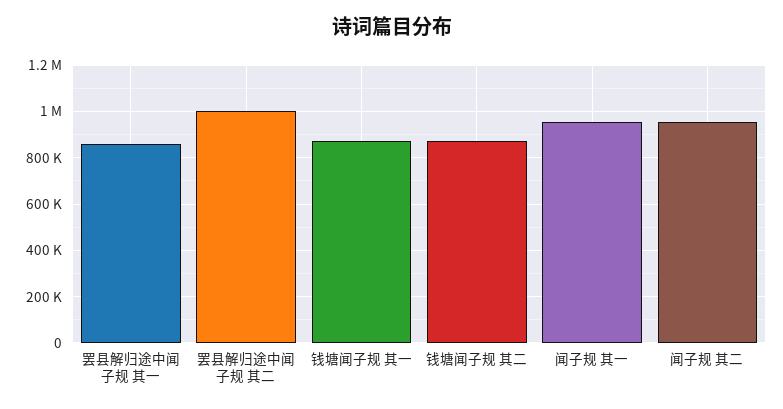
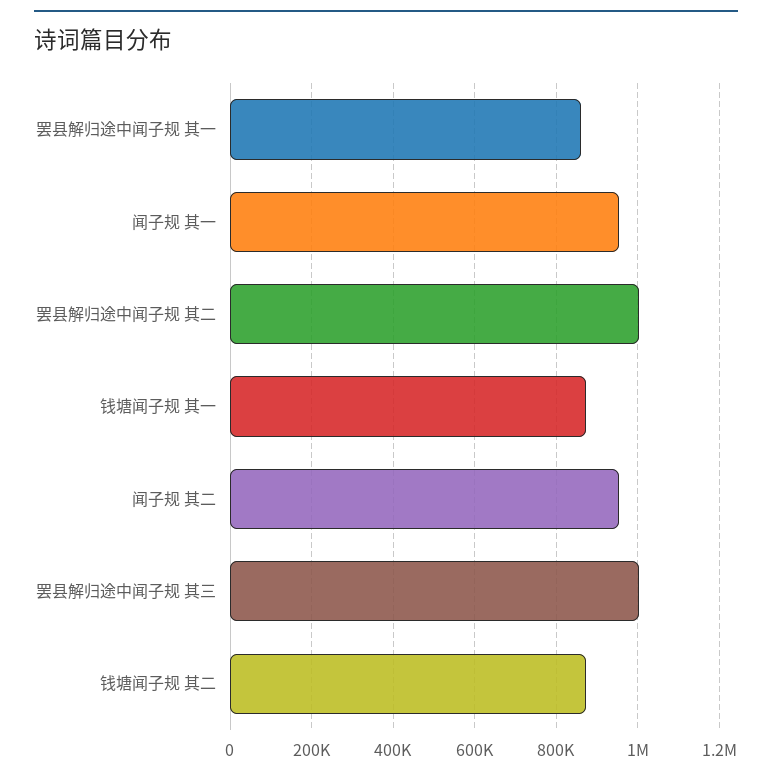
  {
    "罢县解归途中闻子规 其一": 860000,
    "罢县解归途中闻子规 其二": 1000000,
    "钱塘闻子规 其一": 880000,
    "钱塘闻子规 其二": 880000,
    "闻子规 其一": 960000,
-   "闻子规 其二": 960000
+   "闻子规 其二": 960000,
+   "罢县解归途中闻子规 其三": 1000000
  }

